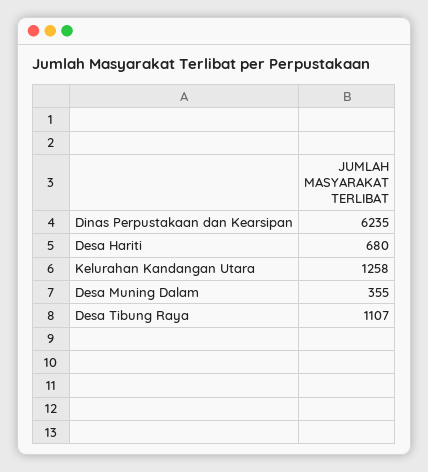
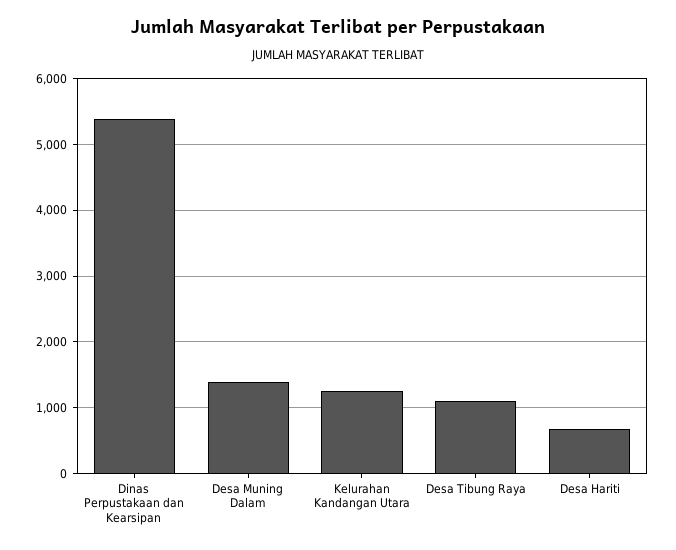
  {
-   "Dinas Perpustakaan dan Kearsipan": 6235,
+   "Dinas Perpustakaan dan Kearsipan": 5400,
    "Desa Hariti": 680,
    "Kelurahan Kandangan Utara": 1258,
-   "Desa Muning Dalam": 355,
+   "Desa Muning Dalam": 1400,
    "Desa Tibung Raya": 1107
  }

